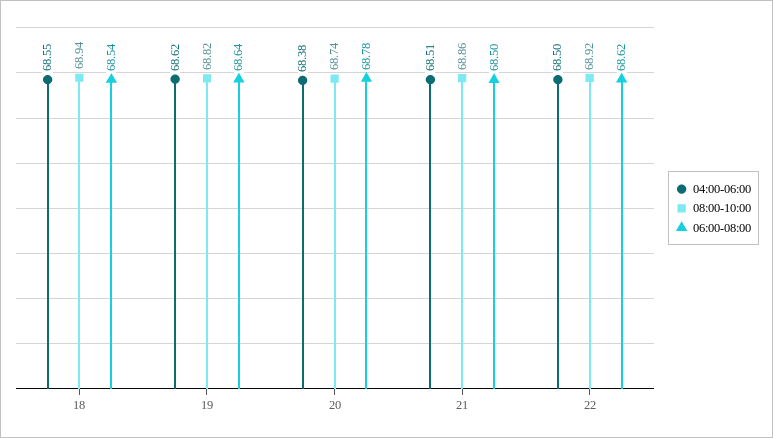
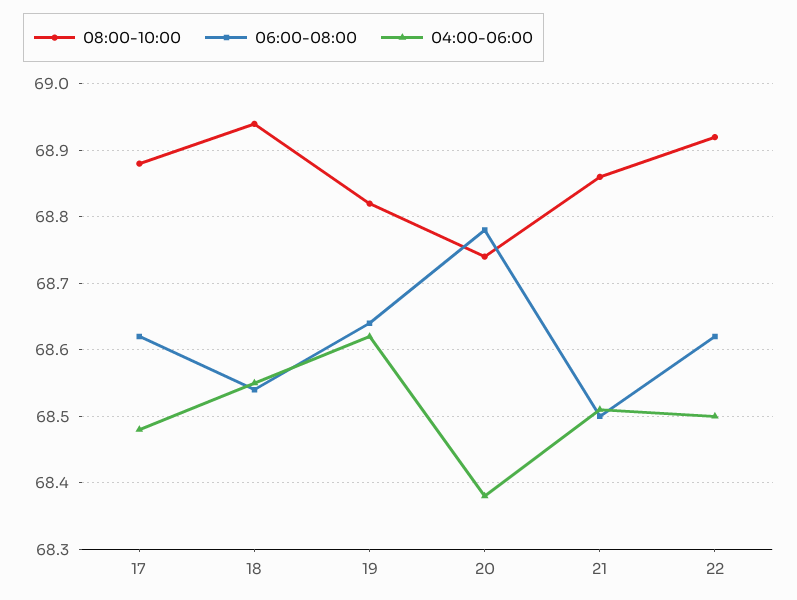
  {
    "04:00-06:00": {
      "18": 68.55,
      "19": 68.62,
      "20": 68.38,
      "21": 68.51,
-     "22": 68.5
+     "22": 68.5,
+     "17": 68.48
    },
    "08:00-10:00": {
      "18": 68.94,
      "19": 68.82,
      "20": 68.74,
      "21": 68.86,
-     "22": 68.92
+     "22": 68.92,
+     "17": 68.88
    },
    "06:00-08:00": {
      "18": 68.54,
      "19": 68.64,
      "20": 68.78,
      "21": 68.5,
-     "22": 68.62
+     "22": 68.62,
+     "17": 68.62
    }
  }

